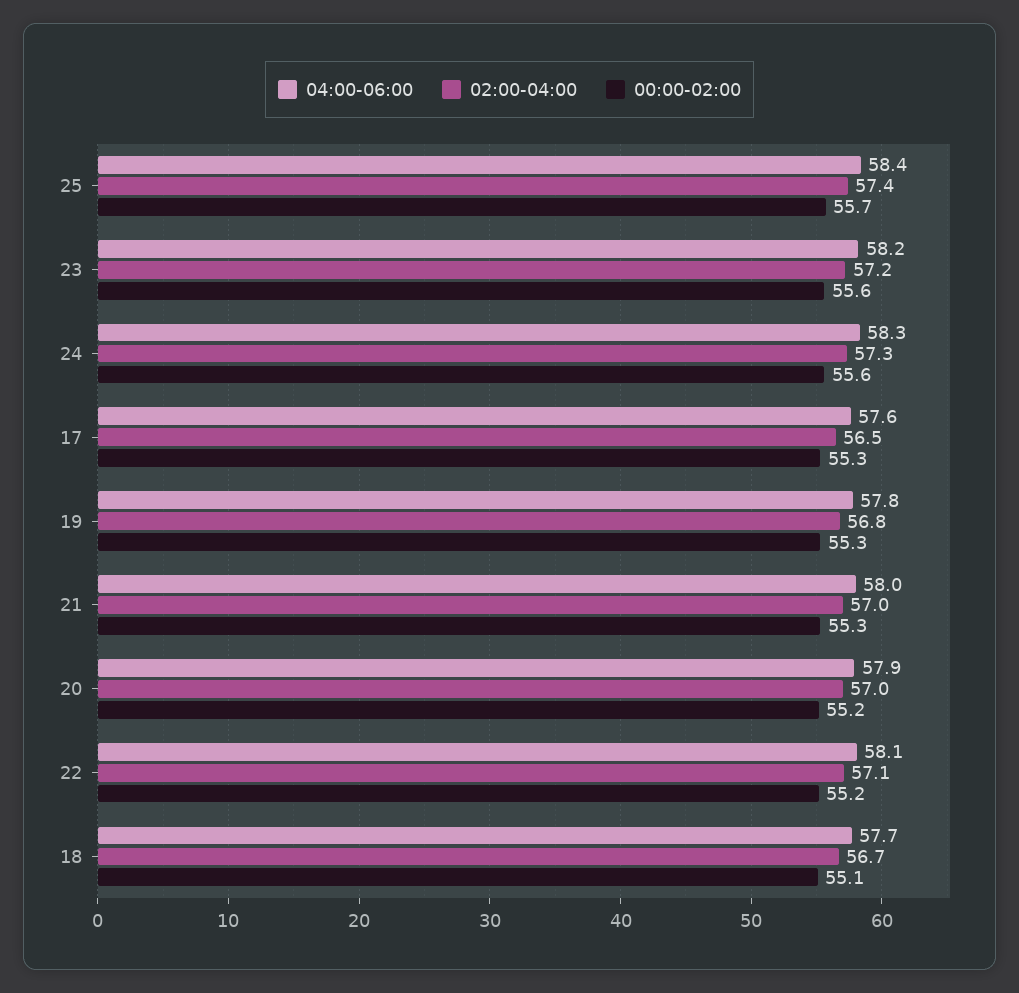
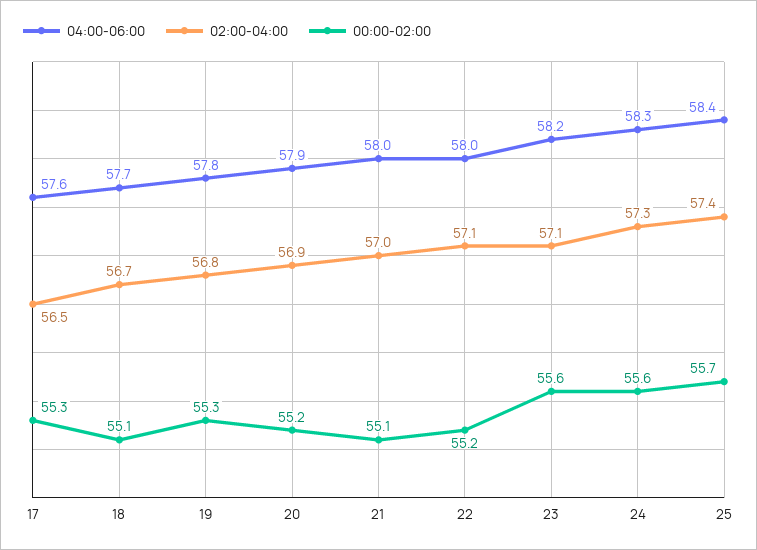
  {
    "04:00-06:00": {
      "25": 58.4,
      "23": 58.2,
      "24": 58.3,
      "17": 57.6,
      "19": 57.8,
      "21": 58,
      "20": 57.9,
-     "22": 58.1,
+     "22": 58,
      "18": 57.7
    },
    "02:00-04:00": {
      "25": 57.4,
-     "23": 57.2,
+     "23": 57.1,
      "24": 57.3,
      "17": 56.5,
      "19": 56.8,
      "21": 57,
-     "20": 57,
+     "20": 56.9,
      "22": 57.1,
      "18": 56.7
    },
    "00:00-02:00": {
      "25": 55.7,
      "23": 55.6,
      "24": 55.6,
      "17": 55.3,
      "19": 55.3,
-     "21": 55.3,
+     "21": 55.1,
      "20": 55.2,
      "22": 55.2,
      "18": 55.1
    }
  }

